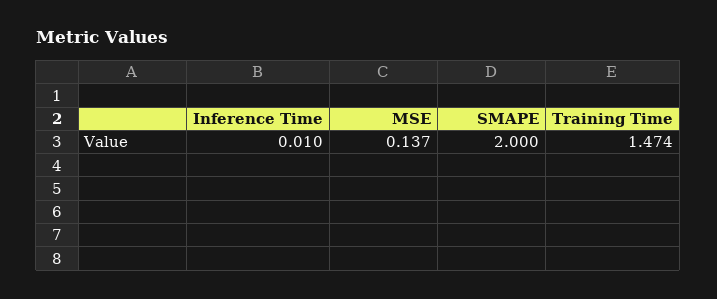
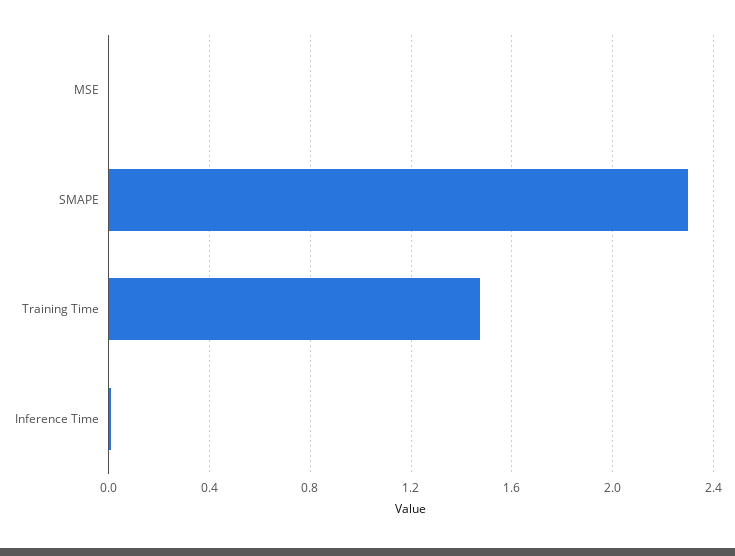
  {
    "Inference Time": 0.01,
-   "MSE": 0.137,
+   "MSE": 0,
-   "SMAPE": 2,
+   "SMAPE": 2.3,
    "Training Time": 1.474
  }

